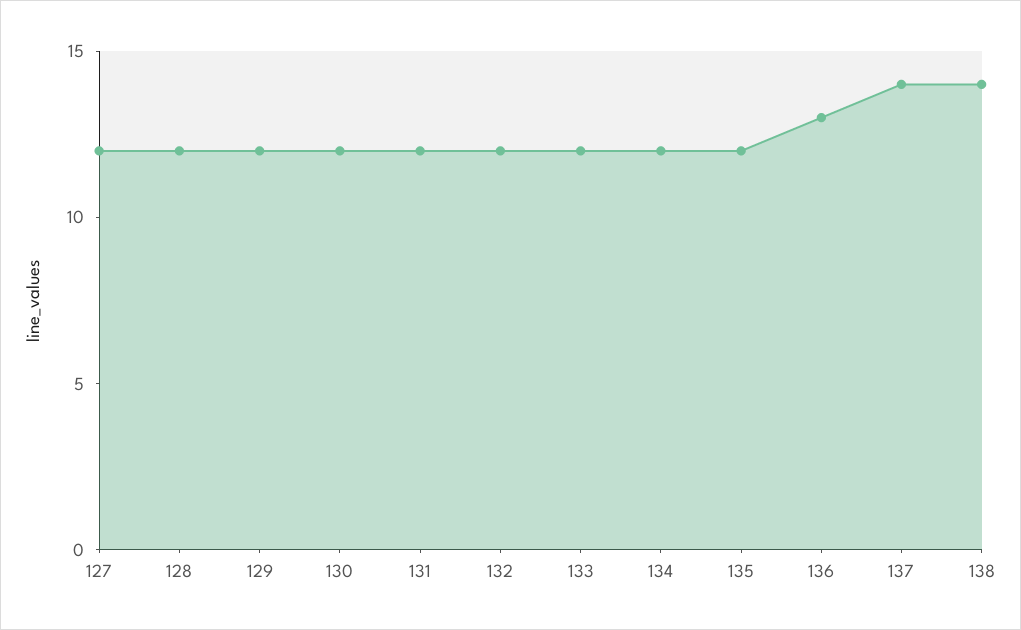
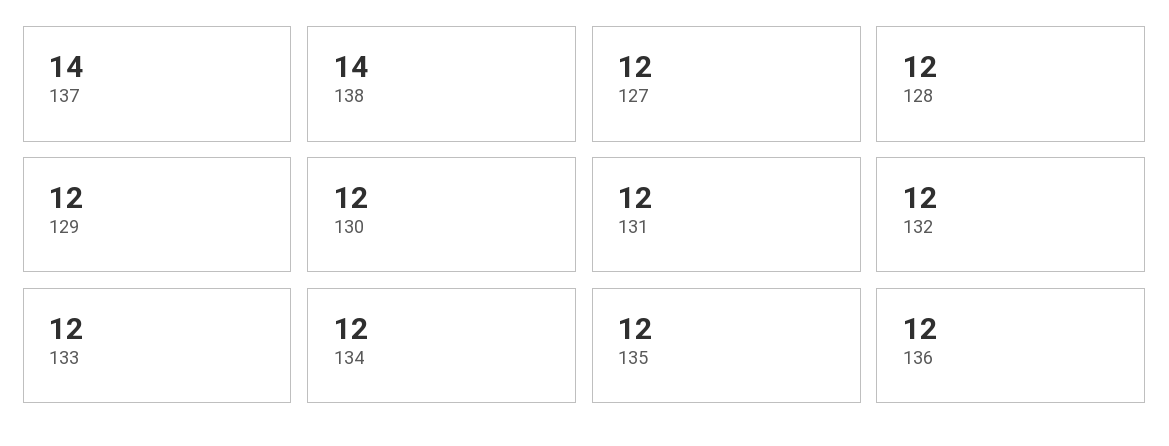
  {
    "127": 12,
    "128": 12,
    "129": 12,
    "130": 12,
    "131": 12,
    "132": 12,
    "133": 12,
    "134": 12,
    "135": 12,
-   "136": 13,
+   "136": 12,
    "137": 14,
    "138": 14
  }

